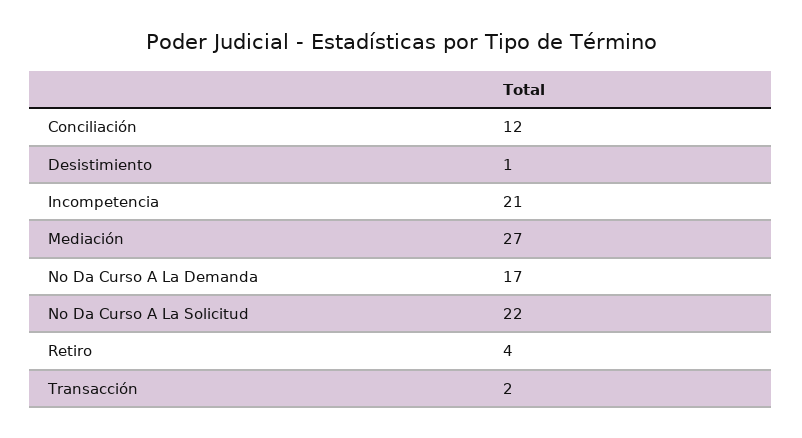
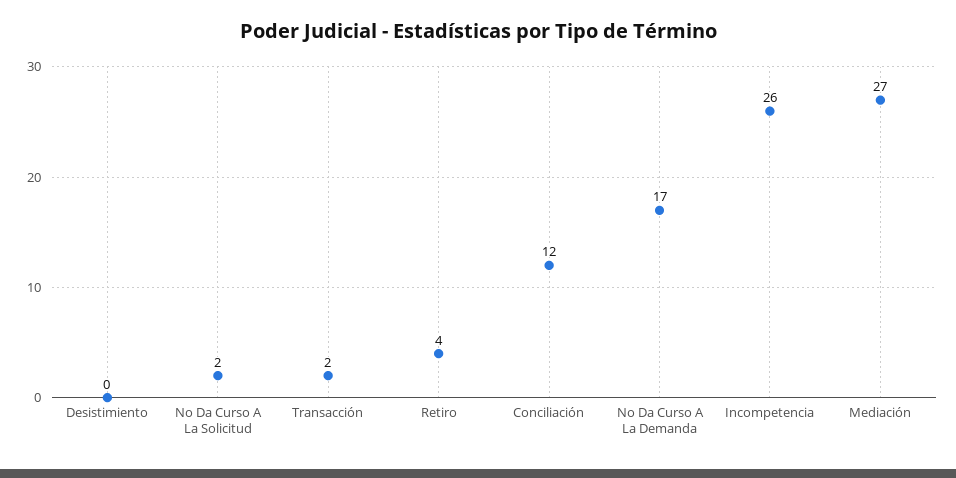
  {
    "Conciliación": 12,
-   "Desistimiento": 1,
+   "Desistimiento": 0,
-   "Incompetencia": 21,
+   "Incompetencia": 26,
    "Mediación": 27,
    "No Da Curso A La Demanda": 17,
-   "No Da Curso A La Solicitud": 22,
+   "No Da Curso A La Solicitud": 2,
    "Retiro": 4,
    "Transacción": 2
  }

